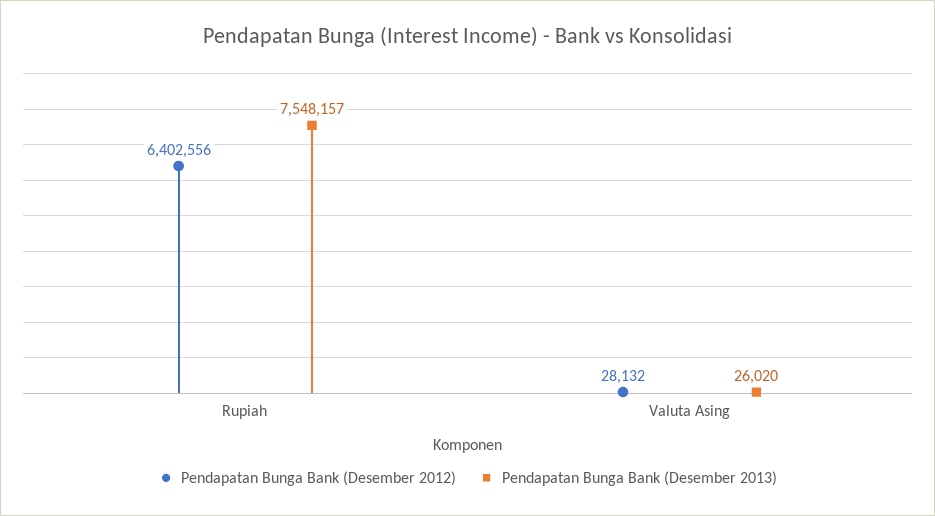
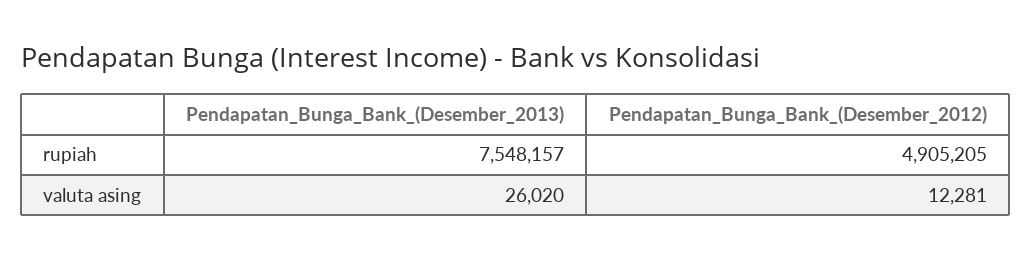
  {
    "Pendapatan Bunga Bank (Desember 2012)": {
-     "Rupiah": 6402556,
+     "Rupiah": 4905205,
-     "Valuta Asing": 28132
+     "Valuta Asing": 12281
    },
    "Pendapatan Bunga Bank (Desember 2013)": {
      "Rupiah": 7548157,
      "Valuta Asing": 26020
    }
  }

